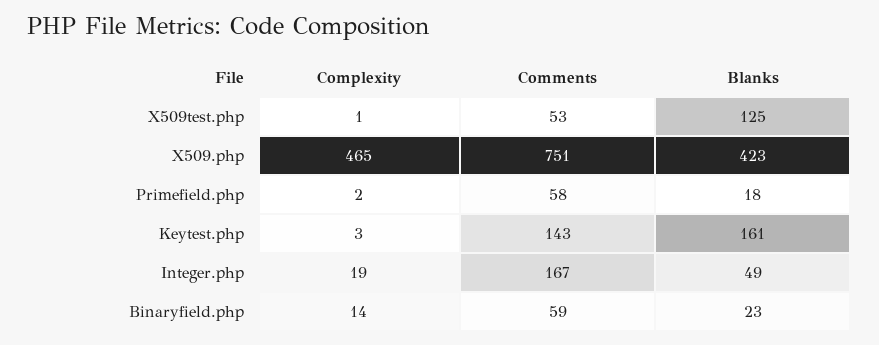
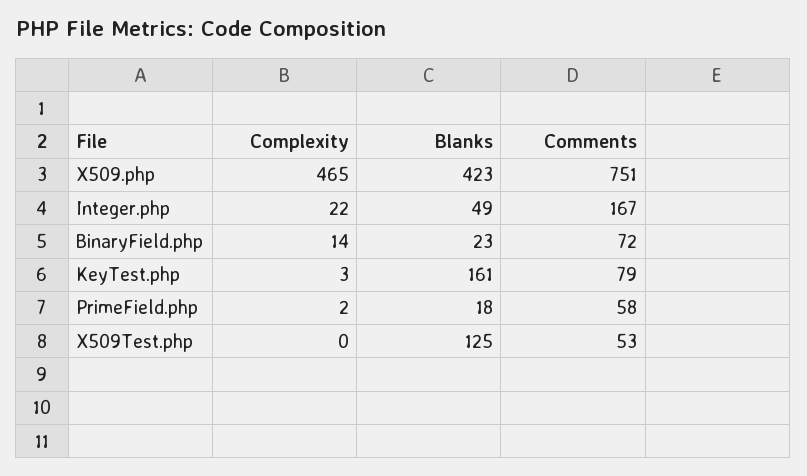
  {
    "Complexity": {
-     "X509test.php": 1,
+     "X509test.php": 0,
      "X509.php": 465,
      "Primefield.php": 2,
      "Keytest.php": 3,
-     "Integer.php": 19,
+     "Integer.php": 22,
      "Binaryfield.php": 14
    },
    "Comments": {
      "X509test.php": 53,
      "X509.php": 751,
      "Primefield.php": 58,
-     "Keytest.php": 143,
+     "Keytest.php": 79,
      "Integer.php": 167,
-     "Binaryfield.php": 59
+     "Binaryfield.php": 72
    },
    "Blanks": {
      "X509test.php": 125,
      "X509.php": 423,
      "Primefield.php": 18,
      "Keytest.php": 161,
      "Integer.php": 49,
      "Binaryfield.php": 23
    }
  }

